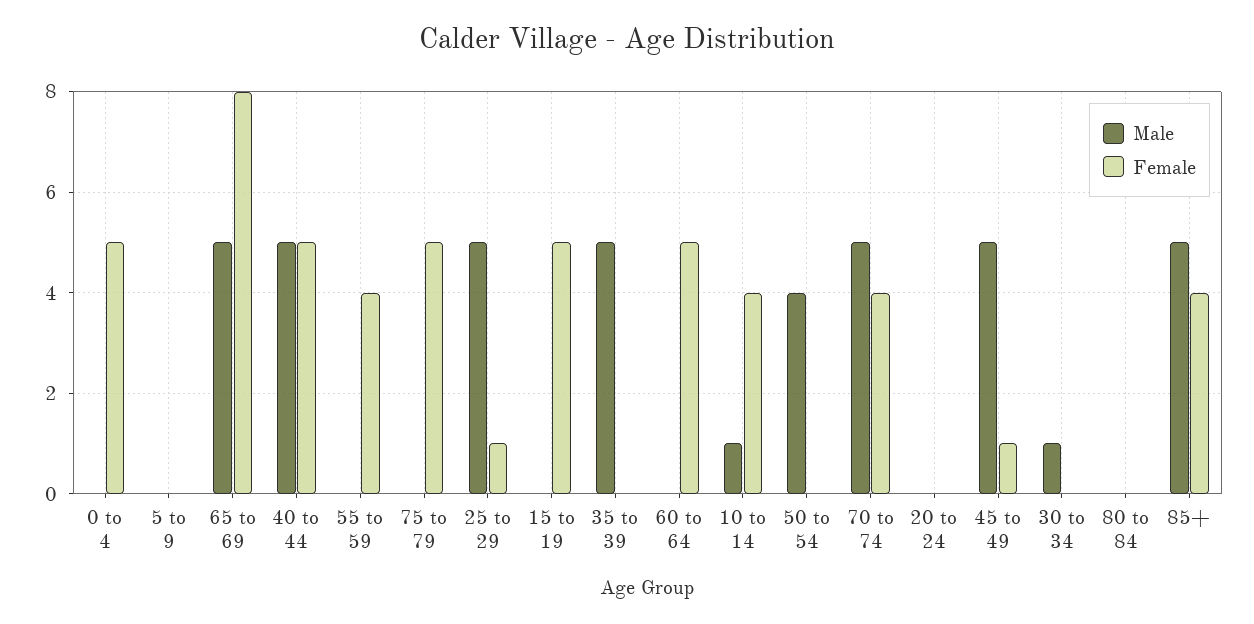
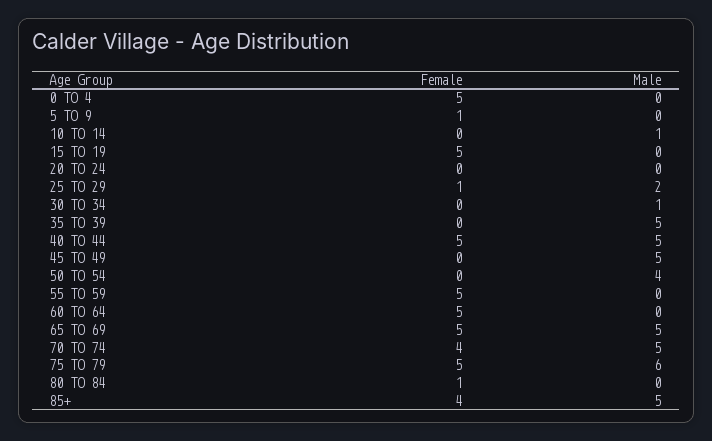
  {
    "Male": {
      "0 to 4": 0,
      "5 to 9": 0,
      "65 to 69": 5,
      "40 to 44": 5,
      "55 to 59": 0,
-     "75 to 79": 0,
+     "75 to 79": 6,
-     "25 to 29": 5,
+     "25 to 29": 2,
      "15 to 19": 0,
      "35 to 39": 5,
      "60 to 64": 0,
      "10 to 14": 1,
      "50 to 54": 4,
      "70 to 74": 5,
      "20 to 24": 0,
      "45 to 49": 5,
      "30 to 34": 1,
      "80 to 84": 0,
      "85+": 5
    },
    "Female": {
      "0 to 4": 5,
-     "5 to 9": 0,
+     "5 to 9": 1,
-     "65 to 69": 8,
+     "65 to 69": 5,
      "40 to 44": 5,
-     "55 to 59": 4,
+     "55 to 59": 5,
      "75 to 79": 5,
      "25 to 29": 1,
      "15 to 19": 5,
      "35 to 39": 0,
      "60 to 64": 5,
-     "10 to 14": 4,
+     "10 to 14": 0,
      "50 to 54": 0,
      "70 to 74": 4,
      "20 to 24": 0,
-     "45 to 49": 1,
+     "45 to 49": 0,
      "30 to 34": 0,
-     "80 to 84": 0,
+     "80 to 84": 1,
      "85+": 4
    }
  }

